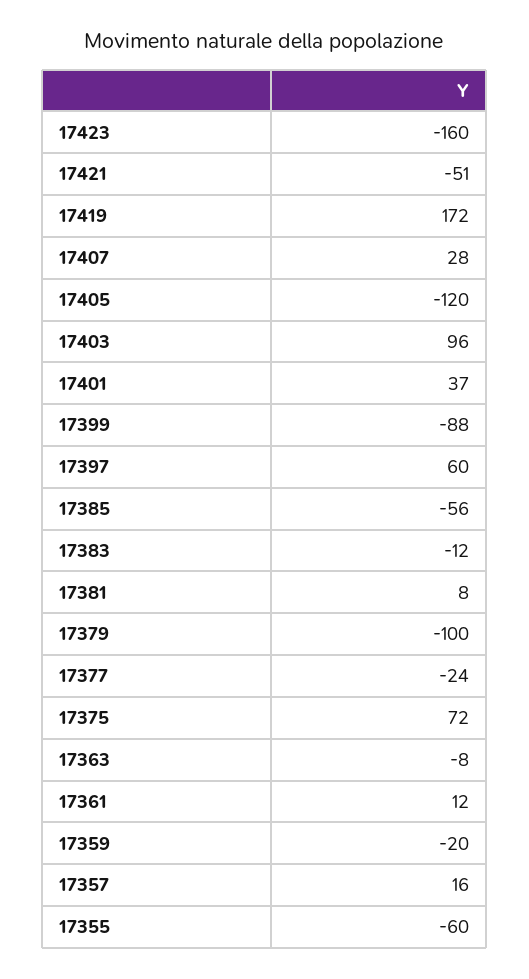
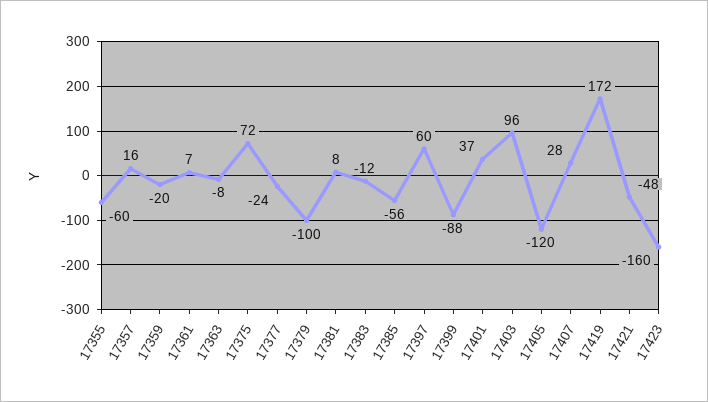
  {
    "17423": -160,
-   "17421": -51,
+   "17421": -48,
    "17419": 172,
    "17407": 28,
    "17405": -120,
    "17403": 96,
    "17401": 37,
    "17399": -88,
    "17397": 60,
    "17385": -56,
    "17383": -12,
    "17381": 8,
    "17379": -100,
    "17377": -24,
    "17375": 72,
    "17363": -8,
-   "17361": 12,
+   "17361": 7,
    "17359": -20,
    "17357": 16,
    "17355": -60
  }

